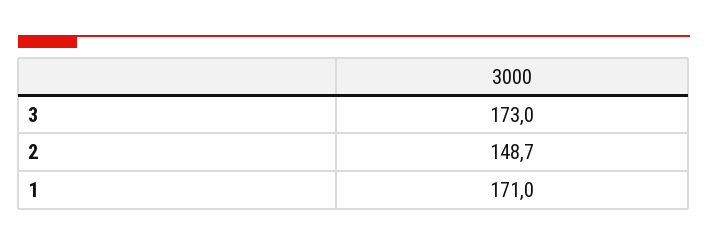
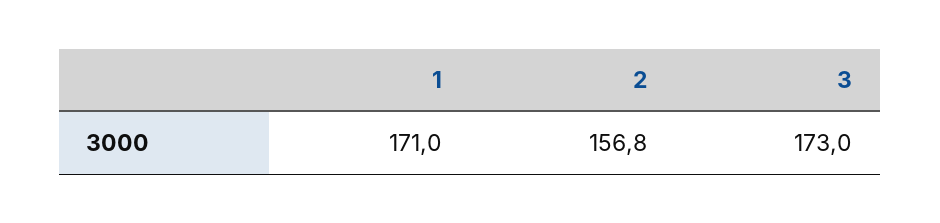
  {
    "3": 173,
-   "2": 148.7,
+   "2": 156.8,
    "1": 171
  }

